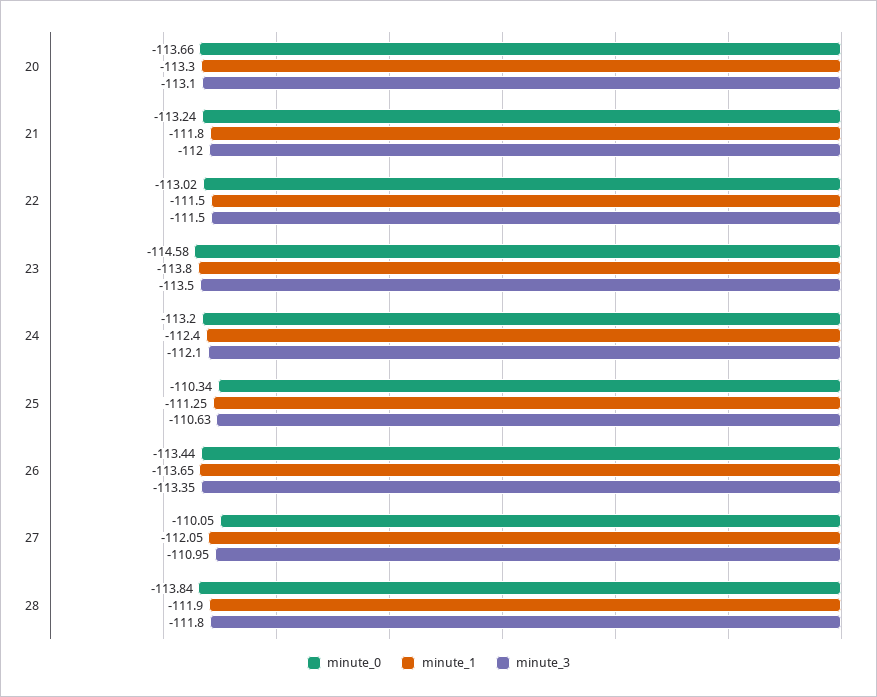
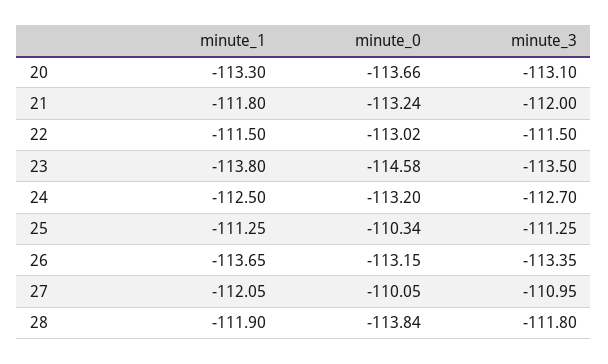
  {
    "minute_0": {
      "20": -113.66,
      "21": -113.24,
      "22": -113.02,
      "23": -114.58,
      "24": -113.2,
      "25": -110.34,
-     "26": -113.44,
+     "26": -113.15,
      "27": -110.05,
      "28": -113.84
    },
    "minute_1": {
      "20": -113.3,
      "21": -111.8,
      "22": -111.5,
      "23": -113.8,
-     "24": -112.4,
+     "24": -112.5,
      "25": -111.25,
      "26": -113.65,
      "27": -112.05,
      "28": -111.9
    },
    "minute_3": {
      "20": -113.1,
      "21": -112,
      "22": -111.5,
      "23": -113.5,
-     "24": -112.1,
+     "24": -112.7,
-     "25": -110.63,
+     "25": -111.25,
      "26": -113.35,
      "27": -110.95,
      "28": -111.8
    }
  }

